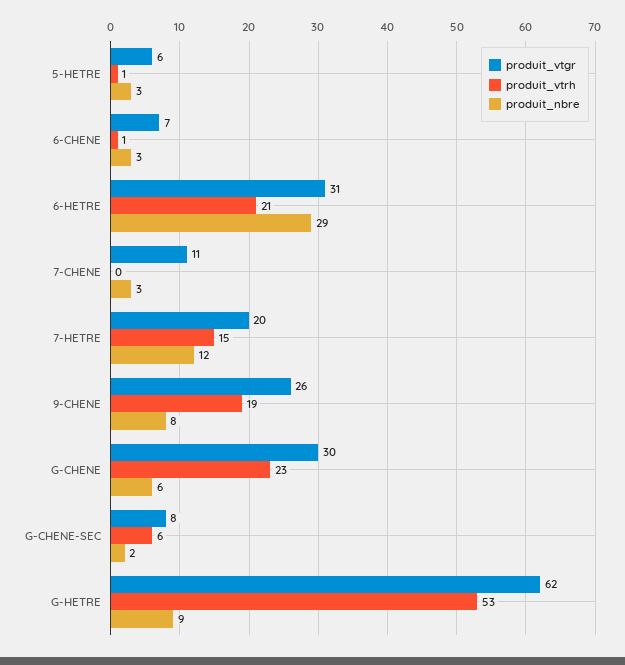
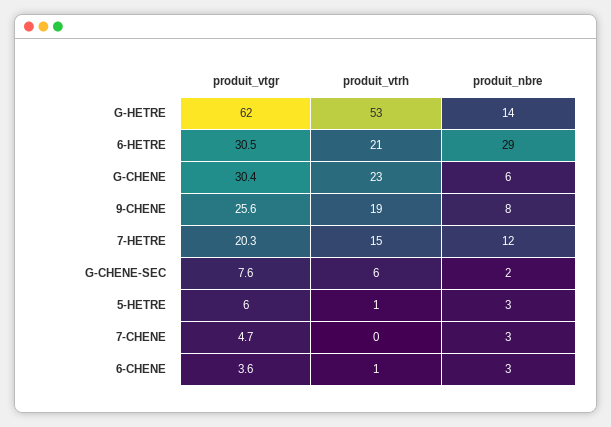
  {
    "produit_vtgr": {
      "5-HETRE": 6,
-     "6-CHENE": 7,
+     "6-CHENE": 3.6,
      "6-HETRE": 30.5,
-     "7-CHENE": 11,
+     "7-CHENE": 4.7,
      "7-HETRE": 20.3,
      "9-CHENE": 25.6,
      "G-CHENE": 30.4,
      "G-CHENE-SEC": 7.6,
      "G-HETRE": 62
    },
    "produit_vtrh": {
      "5-HETRE": 1,
      "6-CHENE": 1,
      "6-HETRE": 21,
      "7-CHENE": 0,
      "7-HETRE": 15,
      "9-CHENE": 19,
      "G-CHENE": 23,
      "G-CHENE-SEC": 6,
      "G-HETRE": 53
    },
    "produit_nbre": {
      "5-HETRE": 3,
      "6-CHENE": 3,
      "6-HETRE": 29,
      "7-CHENE": 3,
      "7-HETRE": 12,
      "9-CHENE": 8,
      "G-CHENE": 6,
      "G-CHENE-SEC": 2,
-     "G-HETRE": 9
+     "G-HETRE": 14
    }
  }

